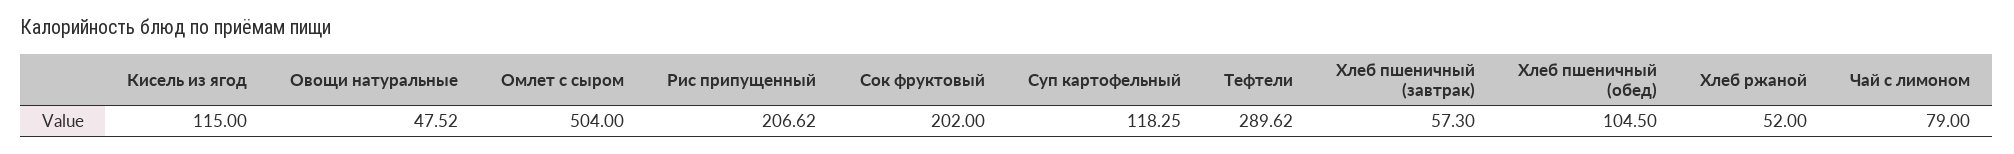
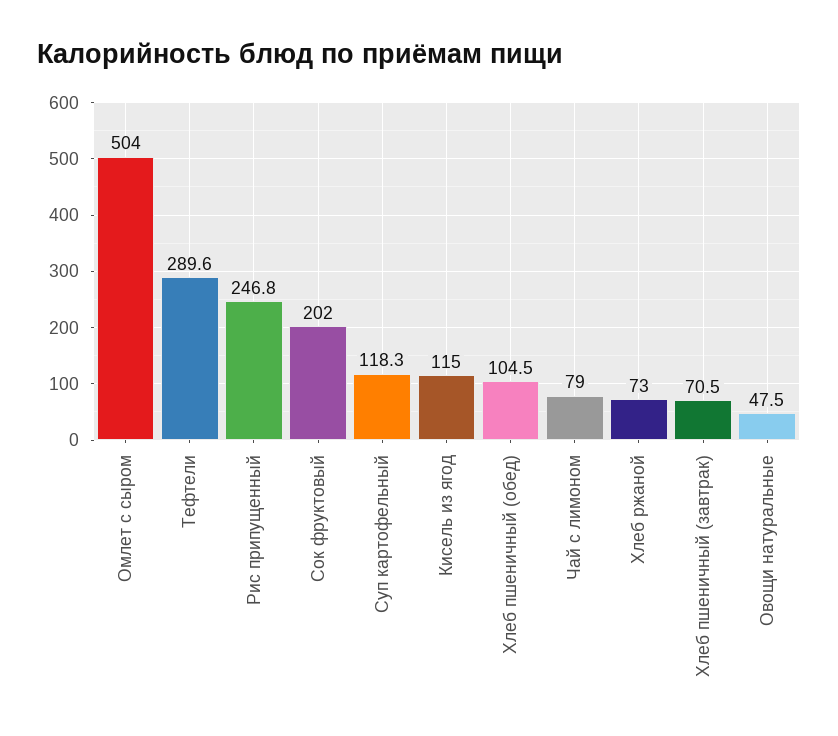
  {
    "Кисель из ягод": 115,
    "Овощи натуральные": 47.52,
    "Омлет с сыром": 504,
-   "Рис припущенный": 206.62,
+   "Рис припущенный": 246.8,
    "Сок фруктовый": 202,
    "Суп картофельный": 118.25,
    "Тефтели": 289.62,
-   "Хлеб пшеничный (завтрак)": 57.3,
+   "Хлеб пшеничный (завтрак)": 70.5,
    "Хлеб пшеничный (обед)": 104.5,
-   "Хлеб ржаной": 52,
+   "Хлеб ржаной": 73,
    "Чай с лимоном": 79
  }

